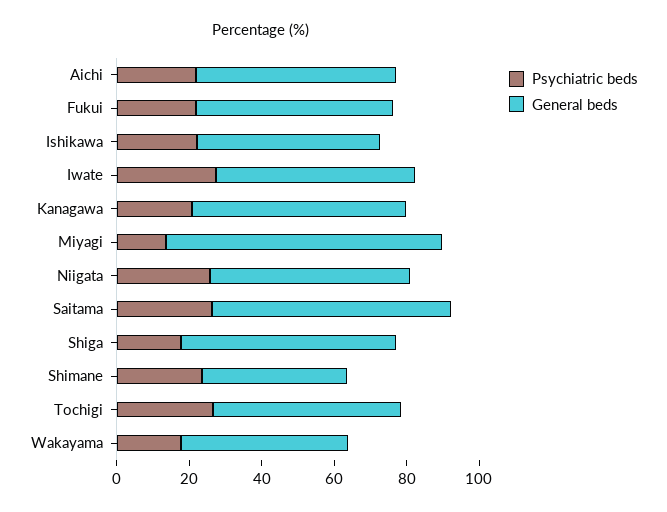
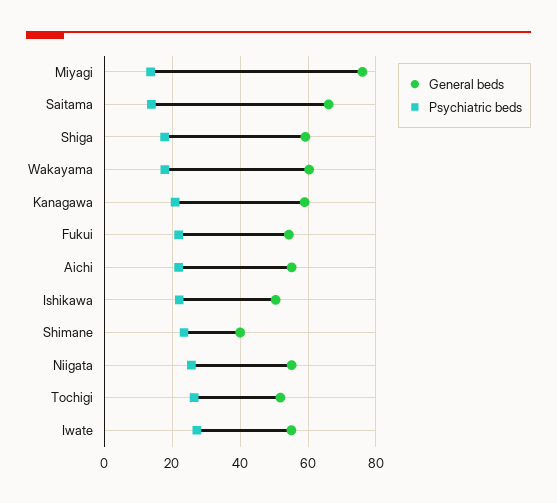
  {
    "Psychiatric beds": {
      "Aichi": 22,
      "Fukui": 22,
      "Ishikawa": 22,
      "Iwate": 28,
      "Kanagawa": 20,
      "Miyagi": 14,
      "Niigata": 26,
-     "Saitama": 25,
+     "Saitama": 14,
      "Shiga": 18,
      "Shimane": 24,
      "Tochigi": 26,
      "Wakayama": 18
    },
    "General beds": {
      "Aichi": 56,
      "Fukui": 54,
      "Ishikawa": 50,
      "Iwate": 56,
      "Kanagawa": 60,
      "Miyagi": 76,
      "Niigata": 56,
      "Saitama": 66,
      "Shiga": 60,
      "Shimane": 40,
      "Tochigi": 52,
-     "Wakayama": 45
+     "Wakayama": 60
    }
  }

